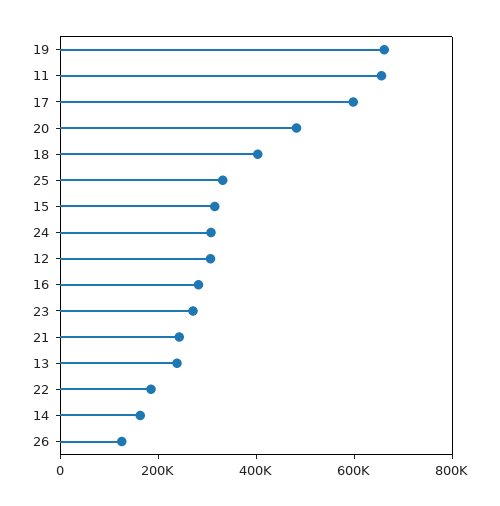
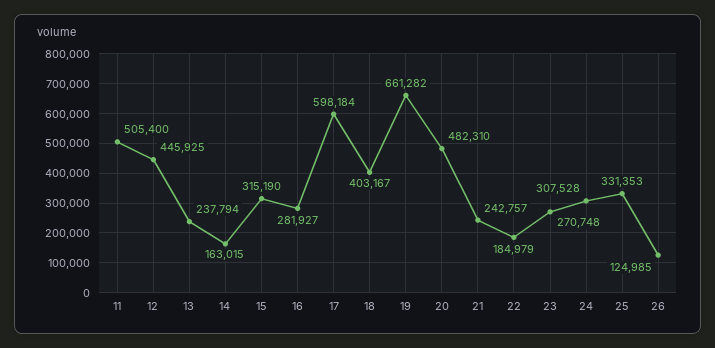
  {
    "19": 661282,
-   "11": 650000,
+   "11": 505400,
    "17": 598184,
    "20": 482310,
    "18": 403167,
    "25": 331353,
    "15": 315190,
    "24": 307528,
-   "12": 300000,
+   "12": 445925,
    "16": 281927,
    "23": 270748,
    "21": 242757,
    "13": 237794,
    "22": 184979,
    "14": 163015,
    "26": 124985
  }

